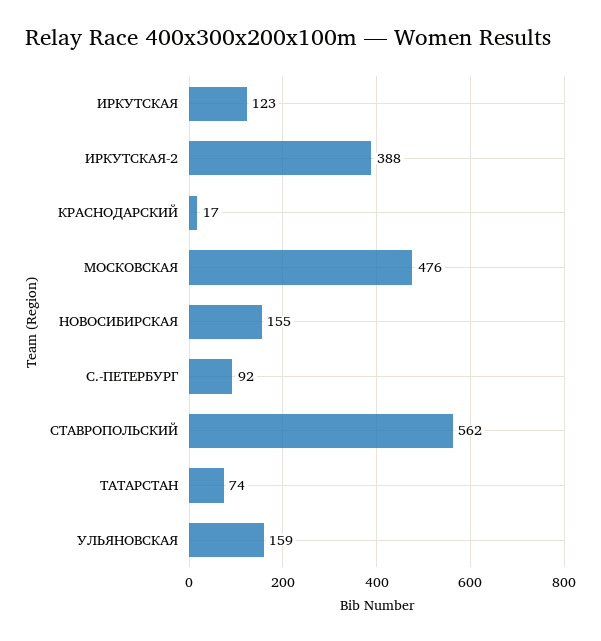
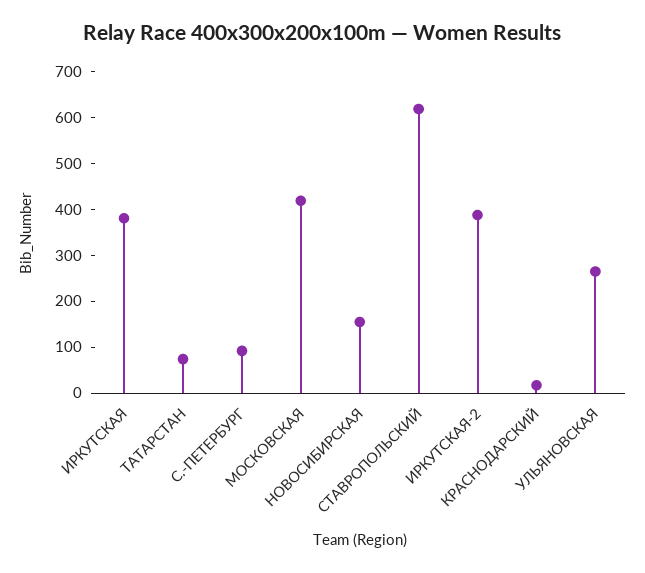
  {
-   "ИРКУТСКАЯ": 123,
+   "ИРКУТСКАЯ": 380,
    "ИРКУТСКАЯ-2": 388,
    "КРАСНОДАРСКИЙ": 17,
-   "МОСКОВСКАЯ": 476,
+   "МОСКОВСКАЯ": 420,
    "НОВОСИБИРСКАЯ": 155,
    "С.-ПЕТЕРБУРГ": 92,
-   "СТАВРОПОЛЬСКИЙ": 562,
+   "СТАВРОПОЛЬСКИЙ": 620,
    "ТАТАРСТАН": 74,
-   "УЛЬЯНОВСКАЯ": 159
+   "УЛЬЯНОВСКАЯ": 260
  }

